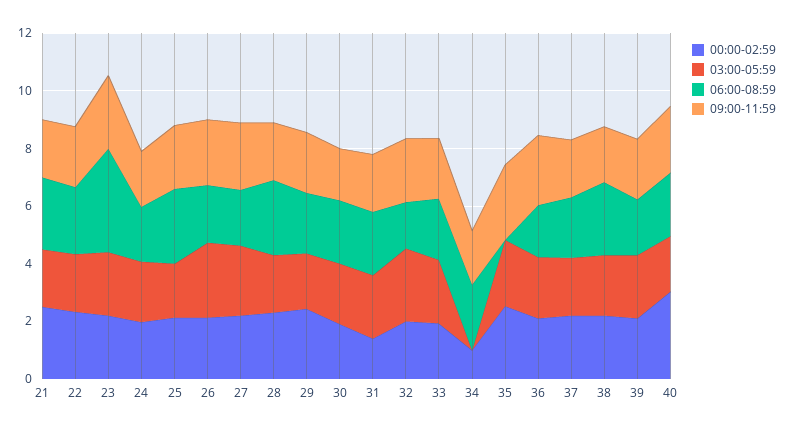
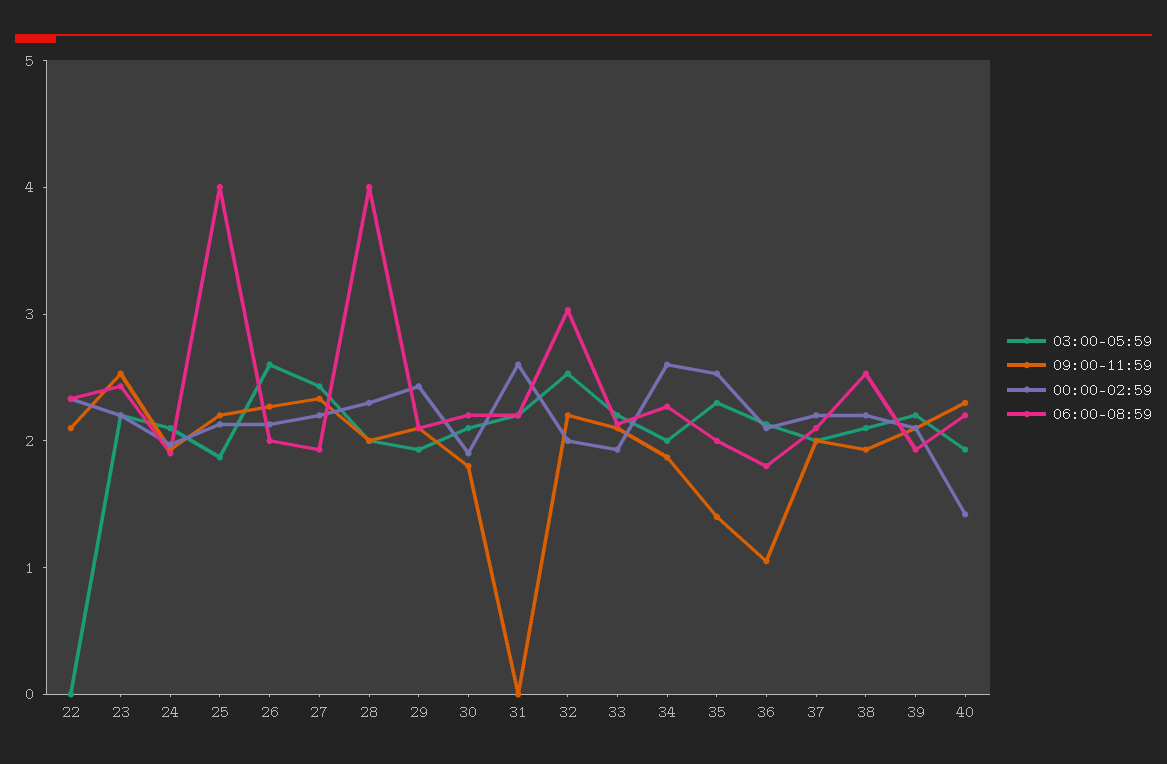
  {
    "00:00-02:59": {
-     "21": 2.5,
      "22": 2.4,
      "23": 2.2,
      "24": 2,
      "25": 2.2,
      "26": 2.2,
      "27": 2.2,
      "28": 2.4,
      "29": 2.4,
      "30": 2,
-     "31": 1.5,
+     "31": 2.6,
      "32": 2,
      "33": 2,
-     "34": 1,
+     "34": 2.6,
      "35": 2.6,
      "36": 2.2,
      "37": 2.2,
      "38": 2.2,
      "39": 2.2,
-     "40": 3
+     "40": 1.4
    },
    "03:00-05:59": {
-     "21": 2,
-     "22": 2,
+     "22": 0,
      "23": 2.2,
      "24": 2.2,
      "25": 1.8,
      "26": 2.6,
      "27": 2.4,
      "28": 2,
      "29": 2,
      "30": 2.2,
      "31": 2.2,
      "32": 2.6,
      "33": 2.2,
-     "34": 0,
+     "34": 2,
      "35": 2.4,
      "36": 2.2,
      "37": 2,
      "38": 2.2,
      "39": 2.2,
      "40": 2
    },
    "06:00-08:59": {
-     "21": 2.5,
      "22": 2.4,
-     "23": 3.5,
+     "23": 2.4,
      "24": 2,
-     "25": 2.5,
+     "25": 4,
      "26": 2,
      "27": 2,
-     "28": 2.5,
+     "28": 4,
      "29": 2.2,
      "30": 2.2,
      "31": 2.2,
-     "32": 1.5,
+     "32": 3,
      "33": 2.2,
      "34": 2.2,
-     "35": 0,
+     "35": 2,
      "36": 1.8,
      "37": 2.2,
      "38": 2.6,
      "39": 2,
      "40": 2.2
    },
    "09:00-11:59": {
-     "21": 2,
      "22": 2.2,
      "23": 2.6,
      "24": 2,
      "25": 2.2,
      "26": 2.2,
      "27": 2.4,
      "28": 2,
      "29": 2.2,
      "30": 1.8,
-     "31": 2,
+     "31": 0,
      "32": 2.2,
      "33": 2.2,
      "34": 1.8,
-     "35": 2.5,
+     "35": 1.4,
-     "36": 2.5,
+     "36": 1,
      "37": 2,
      "38": 2,
      "39": 2.2,
      "40": 2.4
    }
  }

